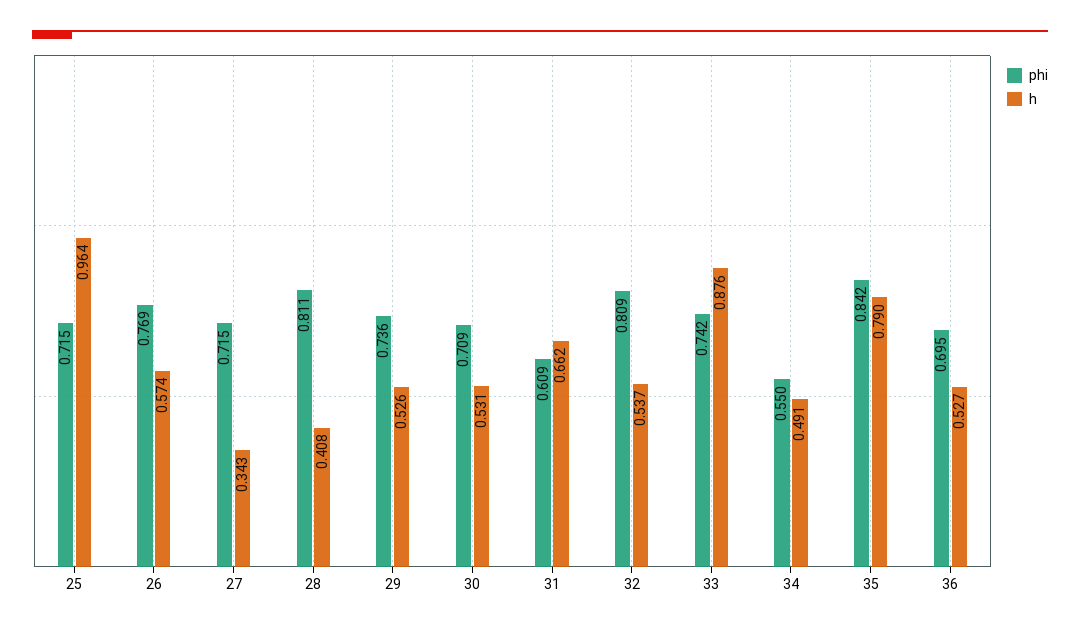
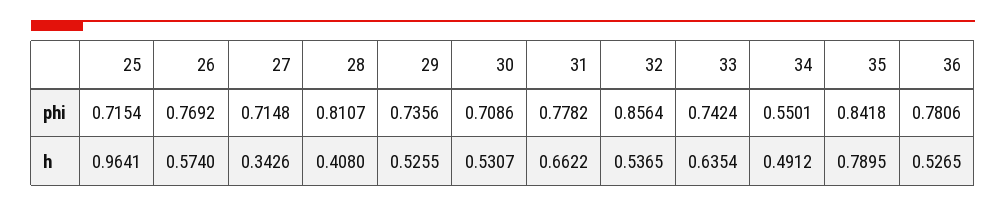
  {
    "phi": {
      "25": 0.7154,
      "26": 0.7692,
      "27": 0.7148,
      "28": 0.8107,
      "29": 0.7356,
      "30": 0.7086,
-     "31": 0.609,
+     "31": 0.7782,
-     "32": 0.809,
+     "32": 0.8564,
      "33": 0.7424,
      "34": 0.5501,
      "35": 0.8418,
-     "36": 0.695
+     "36": 0.7806
    },
    "h": {
      "25": 0.9641,
      "26": 0.574,
      "27": 0.3426,
      "28": 0.408,
      "29": 0.5255,
      "30": 0.5307,
      "31": 0.6622,
      "32": 0.5365,
-     "33": 0.876,
+     "33": 0.6354,
      "34": 0.4912,
      "35": 0.7895,
      "36": 0.5265
    }
  }

